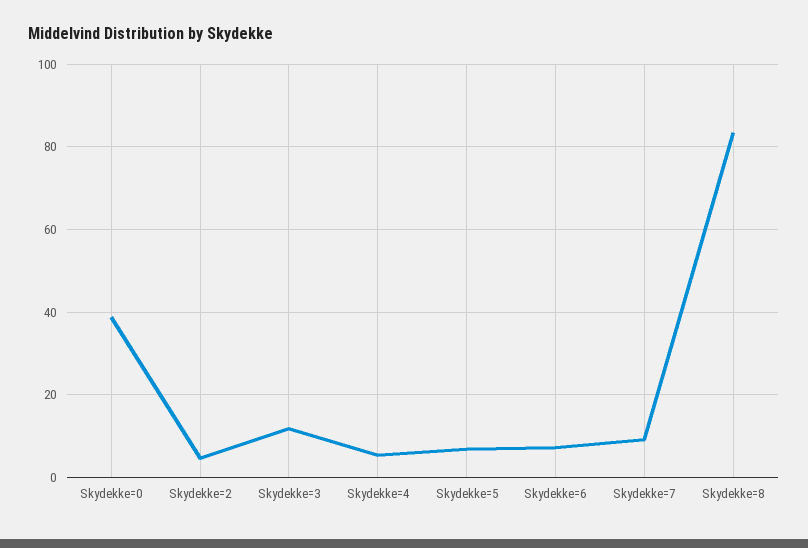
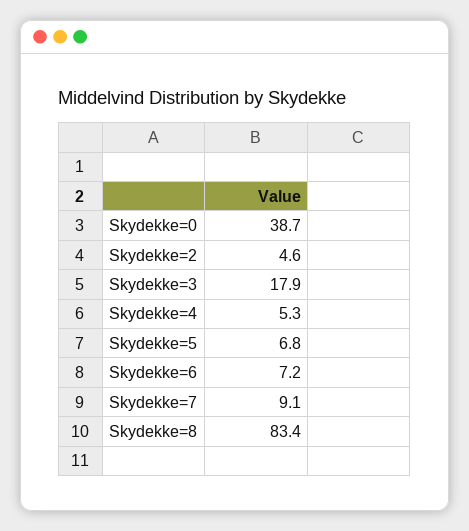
  {
    "Skydekke=0": 38.7,
    "Skydekke=2": 4.6,
-   "Skydekke=3": 12,
+   "Skydekke=3": 17.9,
    "Skydekke=4": 5.3,
    "Skydekke=5": 6.8,
    "Skydekke=6": 7.2,
    "Skydekke=7": 9.1,
    "Skydekke=8": 83.4
  }

